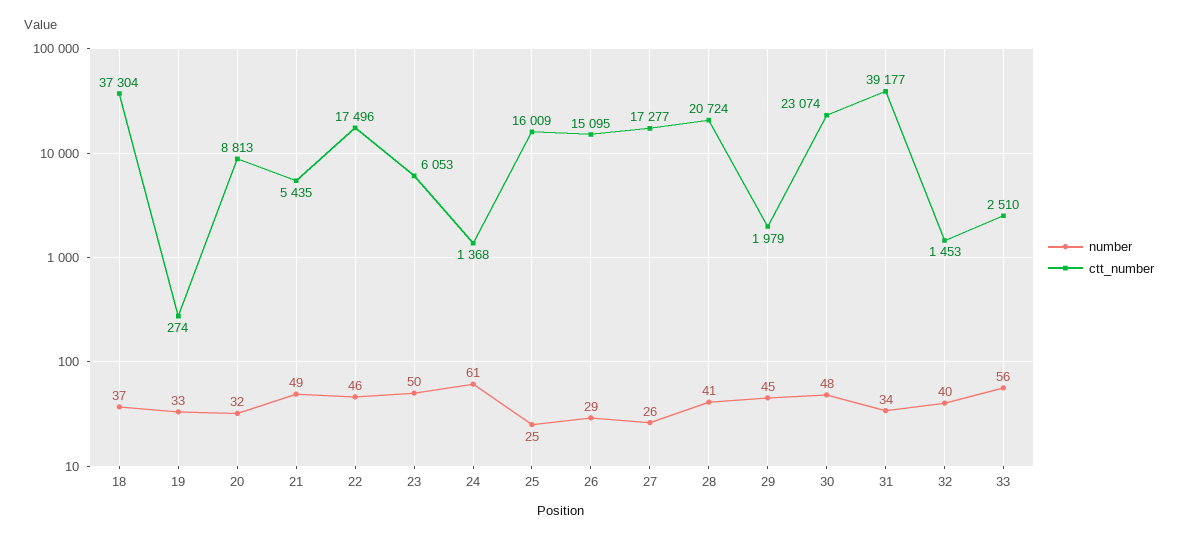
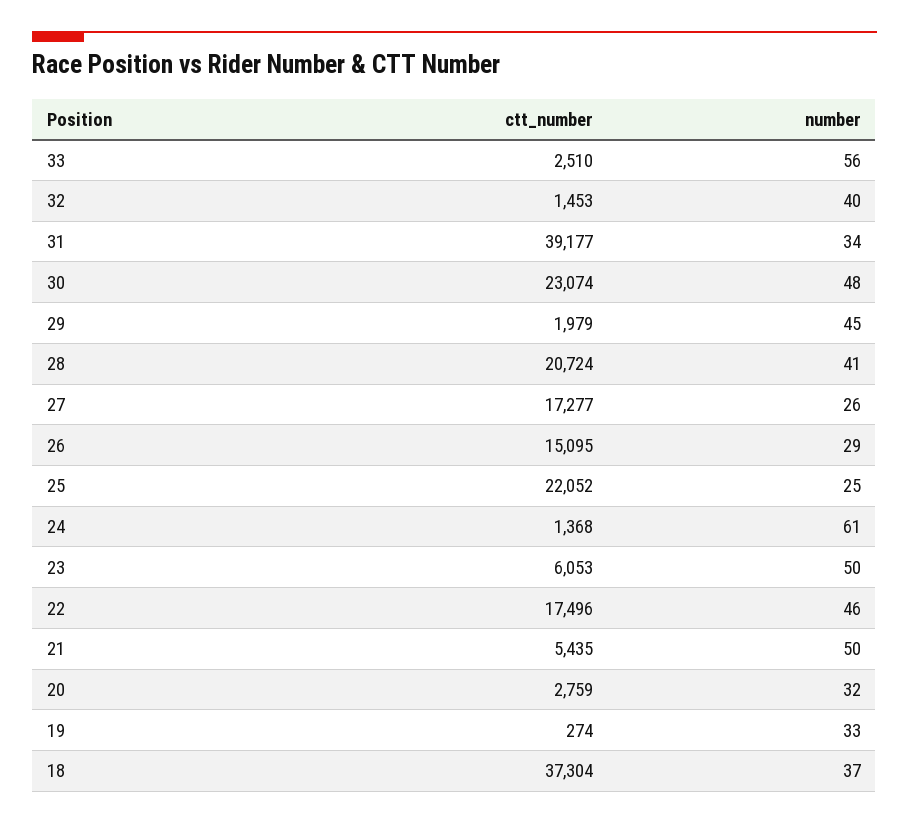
  {
    "number": {
      "18": 37,
      "19": 33,
      "20": 32,
-     "21": 49,
+     "21": 50,
      "22": 46,
      "23": 50,
      "24": 61,
      "25": 25,
      "26": 29,
      "27": 26,
      "28": 41,
      "29": 45,
      "30": 48,
      "31": 34,
      "32": 40,
      "33": 56
    },
    "ctt_number": {
      "18": 37304,
      "19": 274,
-     "20": 8813,
+     "20": 2759,
      "21": 5435,
      "22": 17496,
      "23": 6053,
      "24": 1368,
-     "25": 16009,
+     "25": 22052,
      "26": 15095,
      "27": 17277,
      "28": 20724,
      "29": 1979,
      "30": 23074,
      "31": 39177,
      "32": 1453,
      "33": 2510
    }
  }

